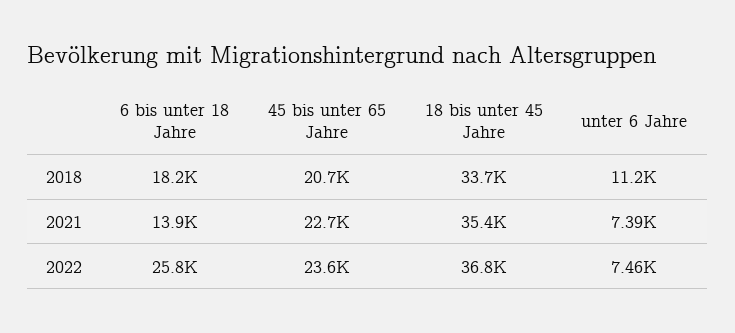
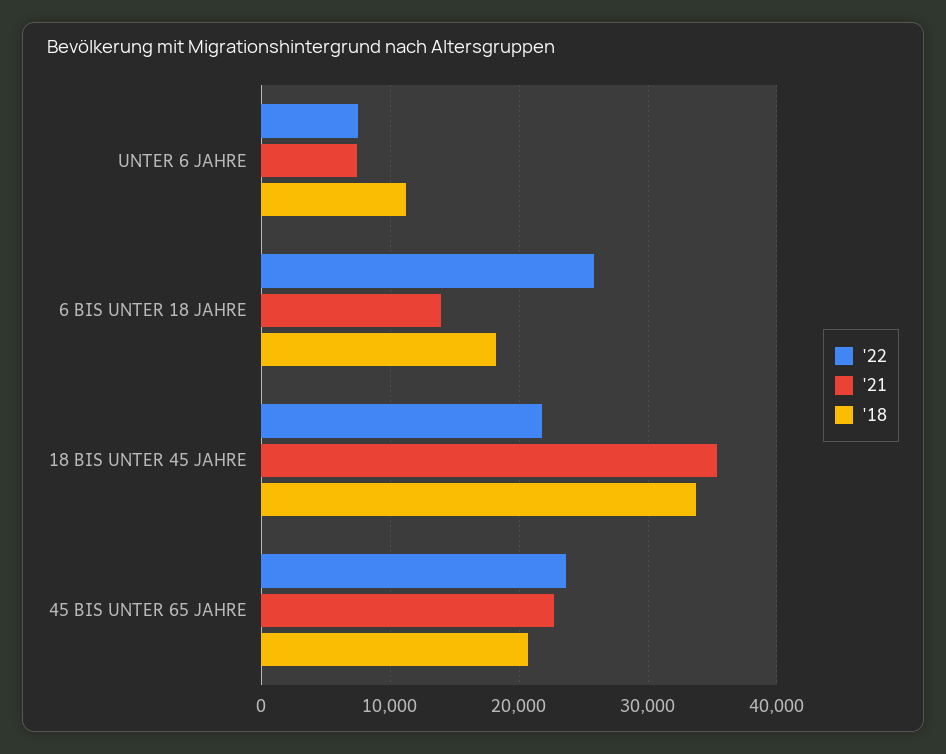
  {
    "2018": {
      "6 bis unter 18 Jahre": 18200,
      "45 bis unter 65 Jahre": 20700,
      "18 bis unter 45 Jahre": 33700,
      "unter 6 Jahre": 11200
    },
    "2021": {
      "6 bis unter 18 Jahre": 13900,
      "45 bis unter 65 Jahre": 22700,
      "18 bis unter 45 Jahre": 35400,
      "unter 6 Jahre": 7390
    },
    "2022": {
      "6 bis unter 18 Jahre": 25800,
      "45 bis unter 65 Jahre": 23600,
-     "18 bis unter 45 Jahre": 36800,
+     "18 bis unter 45 Jahre": 22000,
      "unter 6 Jahre": 7460
    }
  }

